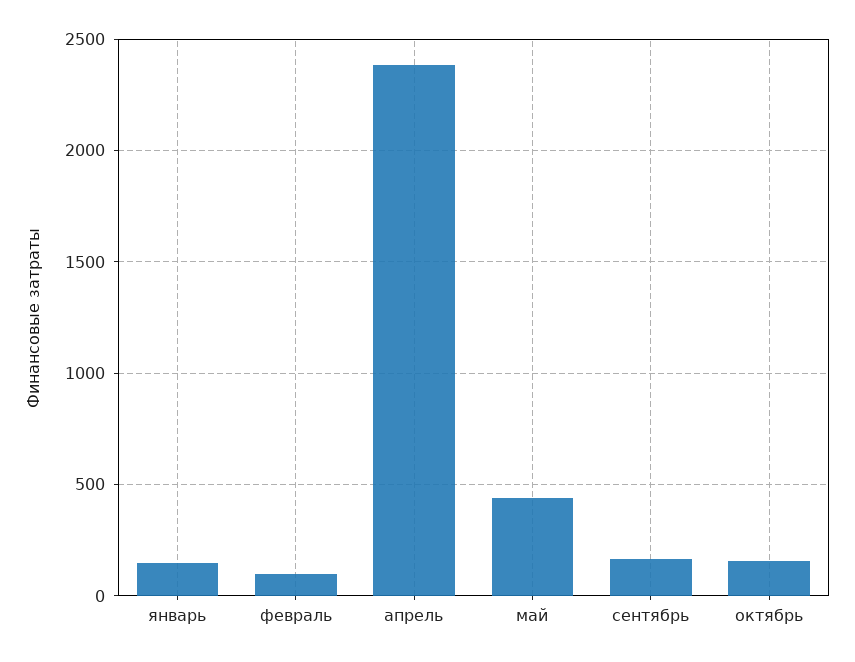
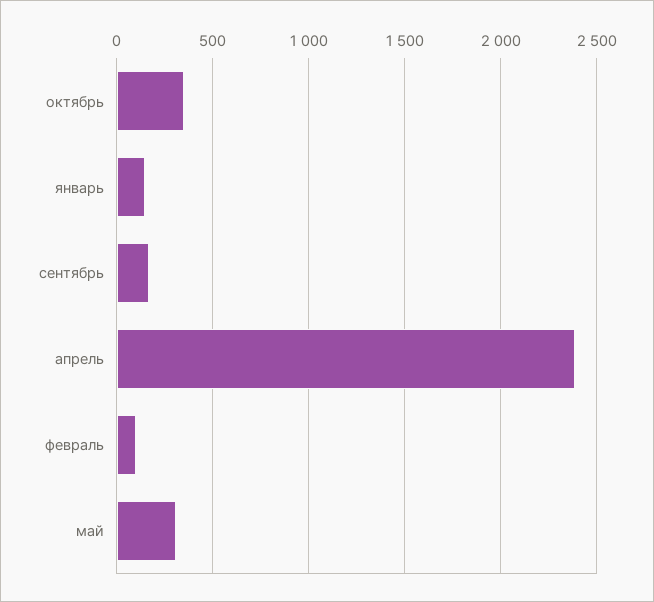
  {
    "январь": 150,
    "февраль": 100,
    "апрель": 2400,
-   "май": 450,
+   "май": 300,
    "сентябрь": 150,
-   "октябрь": 150
+   "октябрь": 350
  }

